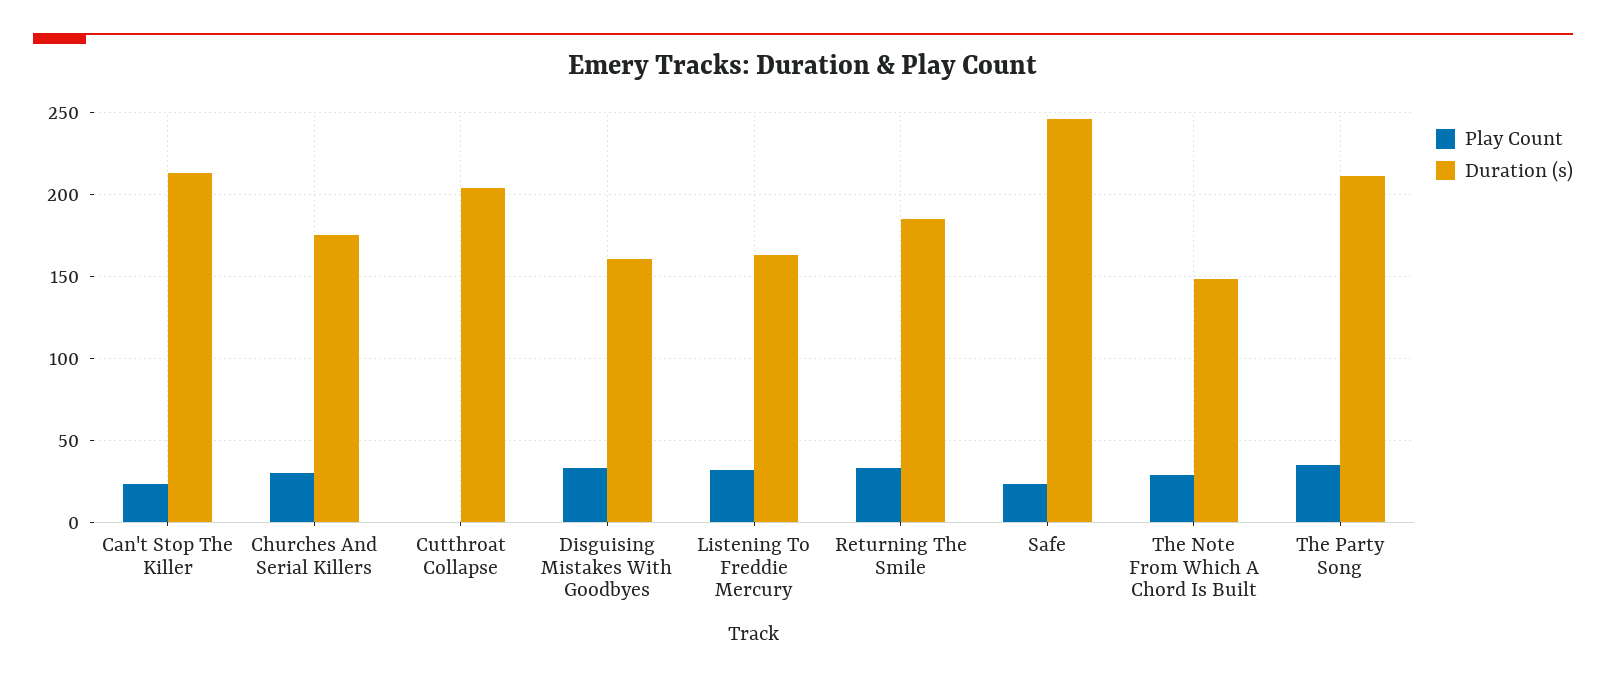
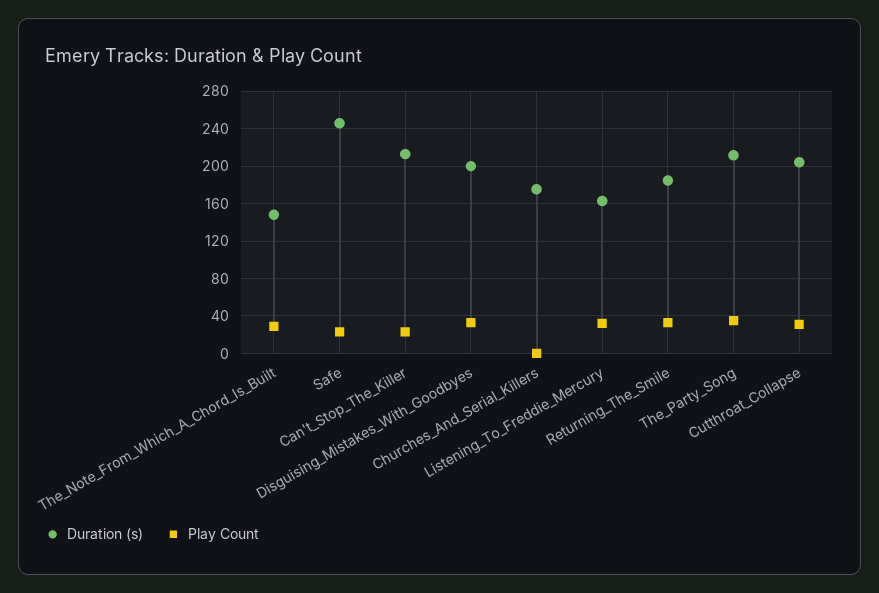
  {
    "Play Count": {
      "Can't Stop The Killer": 25,
-     "Churches And Serial Killers": 30,
+     "Churches And Serial Killers": 0,
-     "Cutthroat Collapse": 0,
+     "Cutthroat Collapse": 30,
      "Disguising Mistakes With Goodbyes": 35,
      "Listening To Freddie Mercury": 30,
      "Returning The Smile": 35,
      "Safe": 25,
      "The Note From Which A Chord Is Built": 30,
      "The Party Song": 35
    },
    "Duration (s)": {
      "Can't Stop The Killer": 215,
      "Churches And Serial Killers": 175,
      "Cutthroat Collapse": 205,
-     "Disguising Mistakes With Goodbyes": 160,
+     "Disguising Mistakes With Goodbyes": 200,
      "Listening To Freddie Mercury": 165,
      "Returning The Smile": 185,
      "Safe": 245,
      "The Note From Which A Chord Is Built": 150,
      "The Party Song": 210
    }
  }

